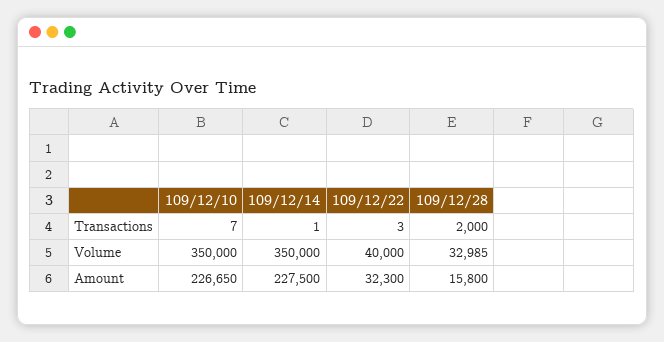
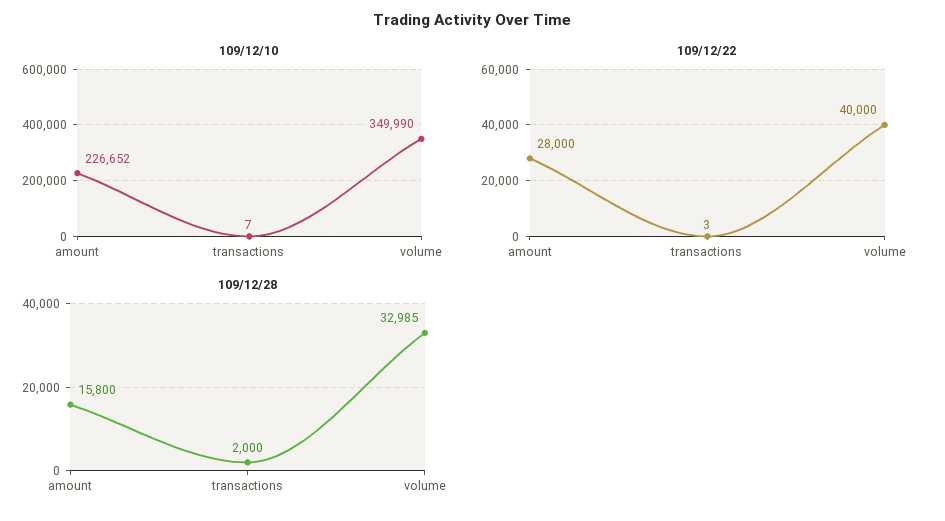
  {
    "109/12/10": {
      "Transactions": 7,
-     "Volume": 350000,
+     "Volume": 349990,
-     "Amount": 226650
+     "Amount": 226652
    },
-   "109/12/14": {
-     "Transactions": 1,
-     "Volume": 350000,
-     "Amount": 227500
-   },
    "109/12/22": {
      "Transactions": 3,
      "Volume": 40000,
-     "Amount": 32300
+     "Amount": 28000
    },
    "109/12/28": {
      "Transactions": 2000,
      "Volume": 32985,
      "Amount": 15800
    }
  }

